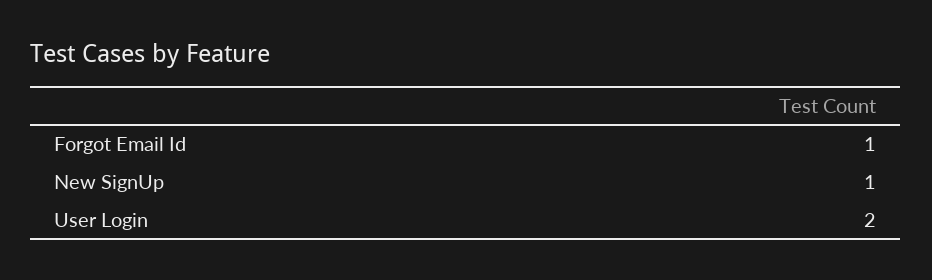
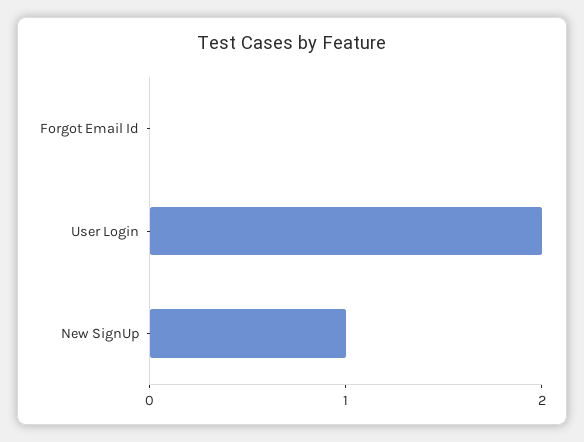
  {
-   "Forgot Email Id": 1,
+   "Forgot Email Id": 0,
    "New SignUp": 1,
    "User Login": 2
  }

